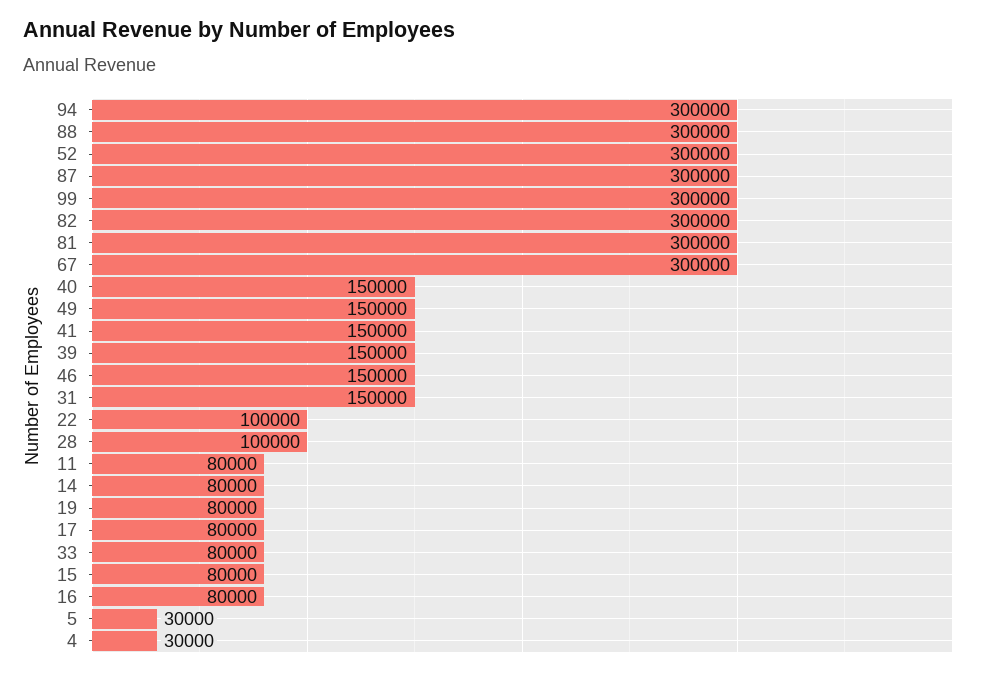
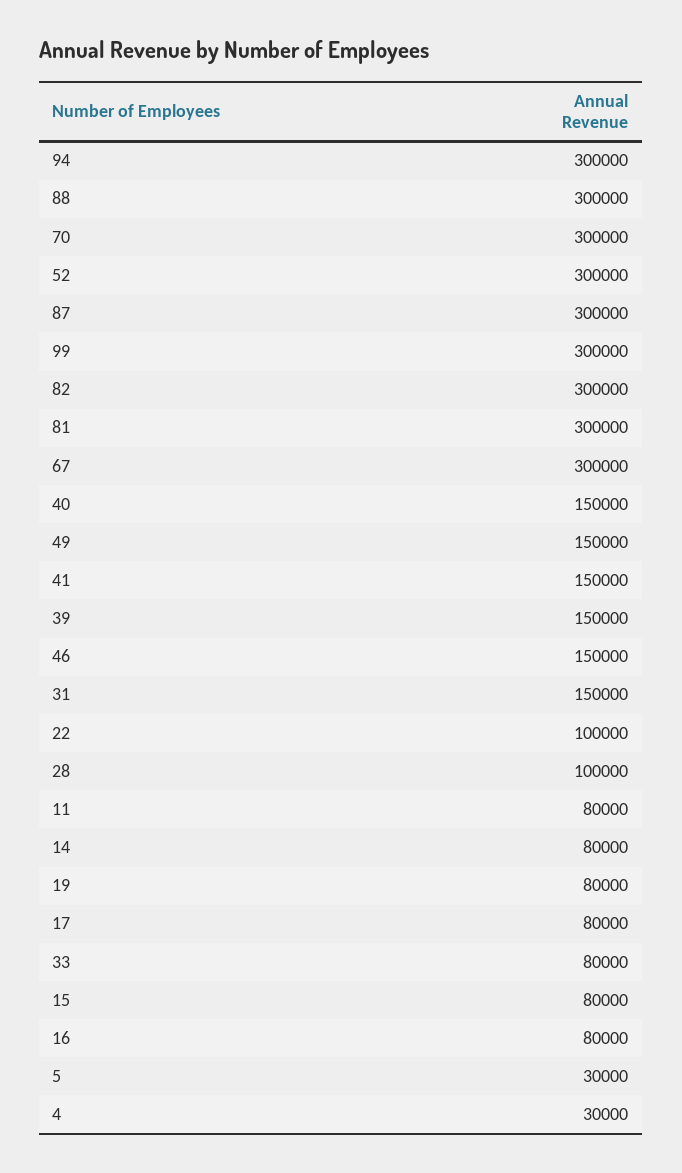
  {
    "94": 300000,
    "88": 300000,
    "52": 300000,
    "87": 300000,
    "99": 300000,
    "82": 300000,
    "81": 300000,
    "67": 300000,
    "40": 150000,
    "49": 150000,
    "41": 150000,
    "39": 150000,
    "46": 150000,
    "31": 150000,
    "22": 100000,
    "28": 100000,
    "11": 80000,
    "14": 80000,
    "19": 80000,
    "17": 80000,
    "33": 80000,
    "15": 80000,
    "16": 80000,
    "5": 30000,
-   "4": 30000
+   "4": 30000,
+   "70": 300000
  }

